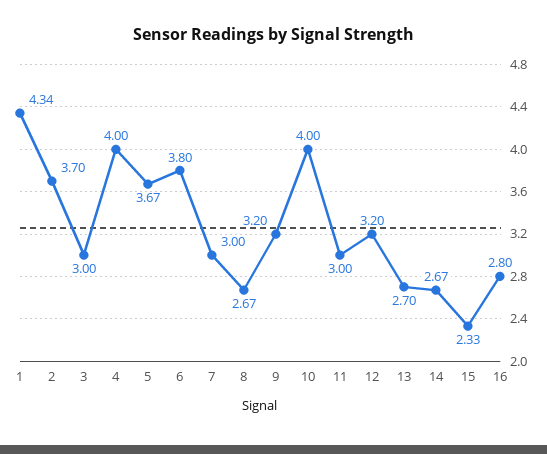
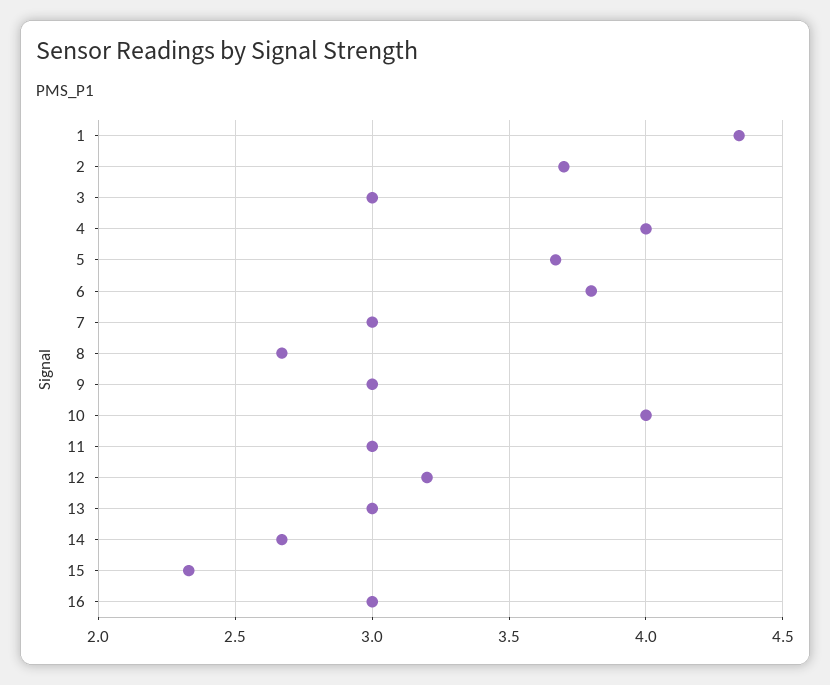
  {
    "1": 4.34,
    "2": 3.7,
    "3": 3,
    "4": 4,
    "5": 3.67,
    "6": 3.8,
    "7": 3,
    "8": 2.67,
-   "9": 3.2,
+   "9": 3,
    "10": 4,
    "11": 3,
    "12": 3.2,
-   "13": 2.7,
+   "13": 3,
    "14": 2.67,
    "15": 2.33,
-   "16": 2.8
+   "16": 3
  }

